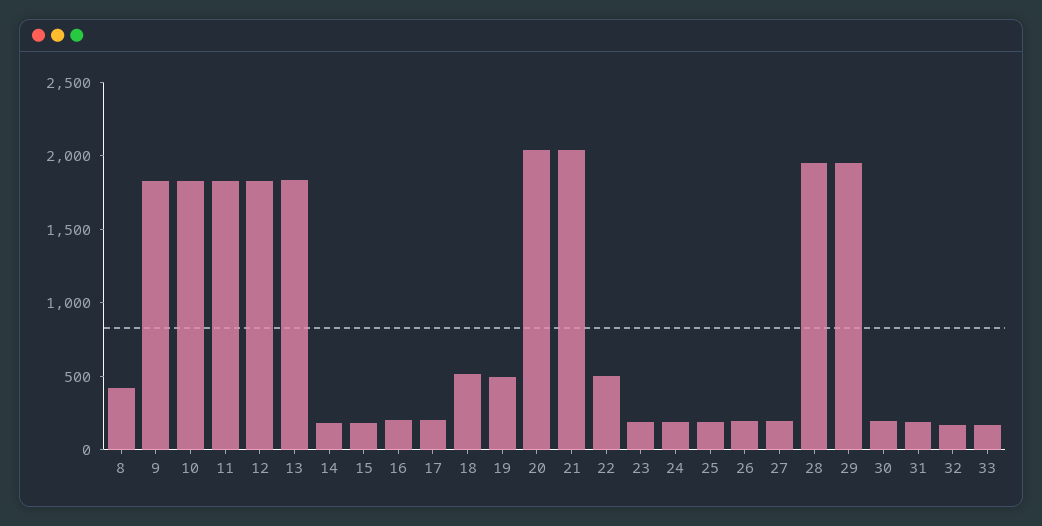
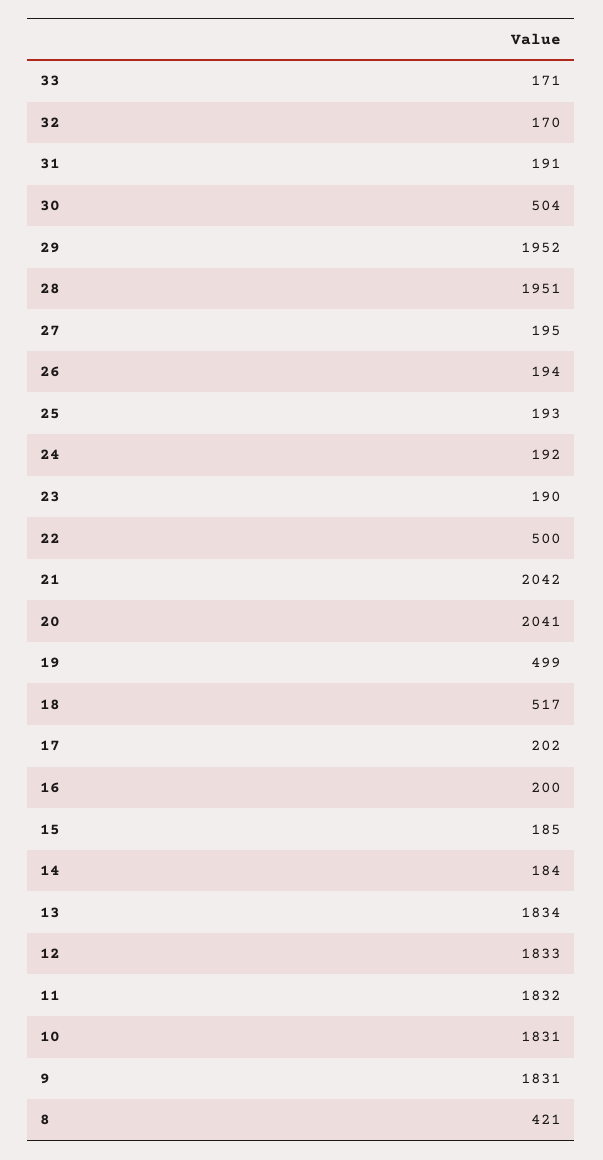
  {
    "8": 421,
    "9": 1831,
    "10": 1831,
    "11": 1832,
    "12": 1833,
    "13": 1834,
    "14": 184,
    "15": 185,
    "16": 200,
    "17": 202,
    "18": 517,
    "19": 499,
    "20": 2041,
    "21": 2042,
    "22": 500,
    "23": 190,
    "24": 192,
    "25": 193,
    "26": 194,
    "27": 195,
    "28": 1951,
    "29": 1952,
-   "30": 200,
+   "30": 504,
    "31": 191,
    "32": 170,
    "33": 171
  }

